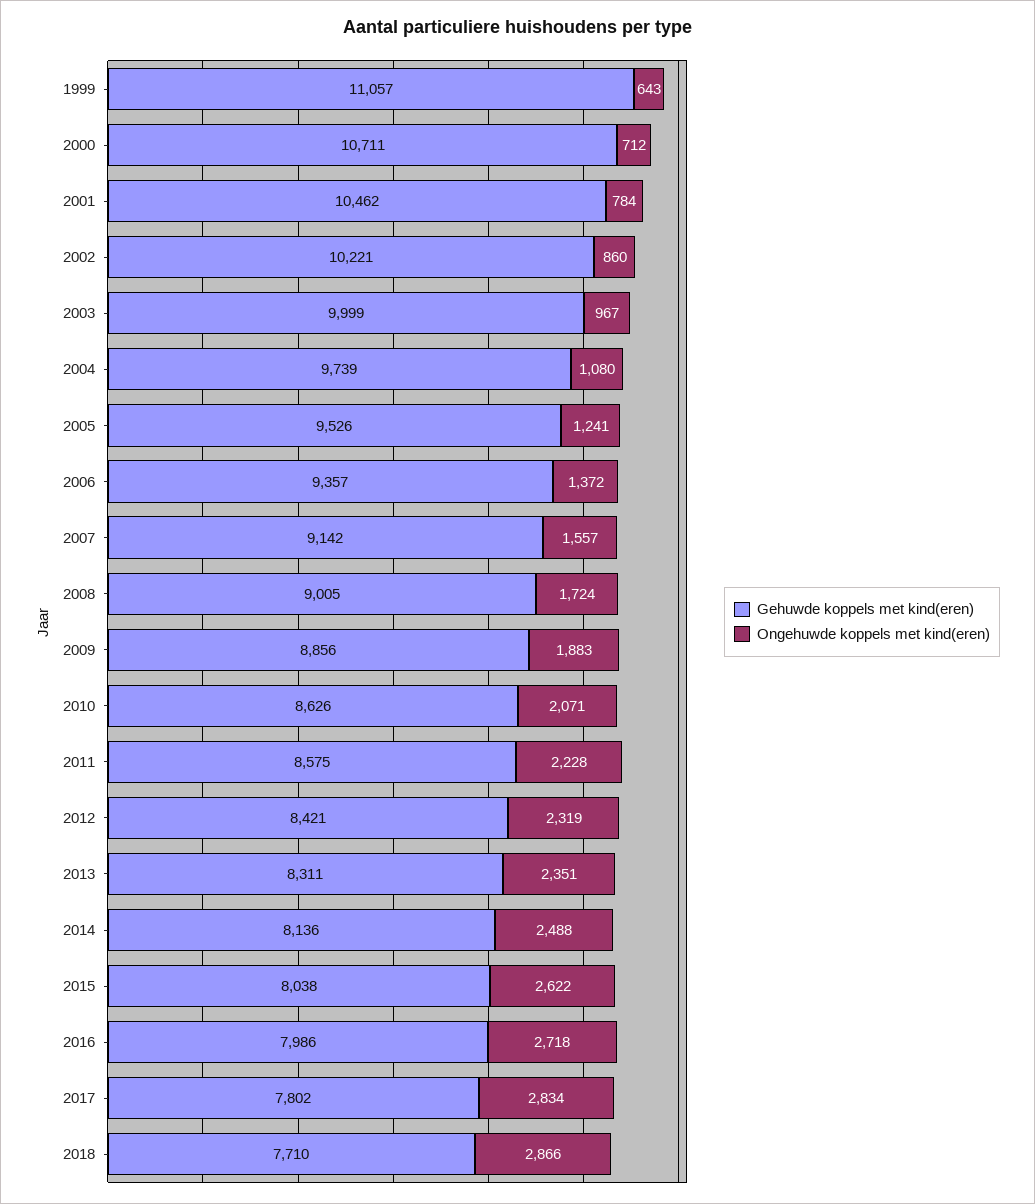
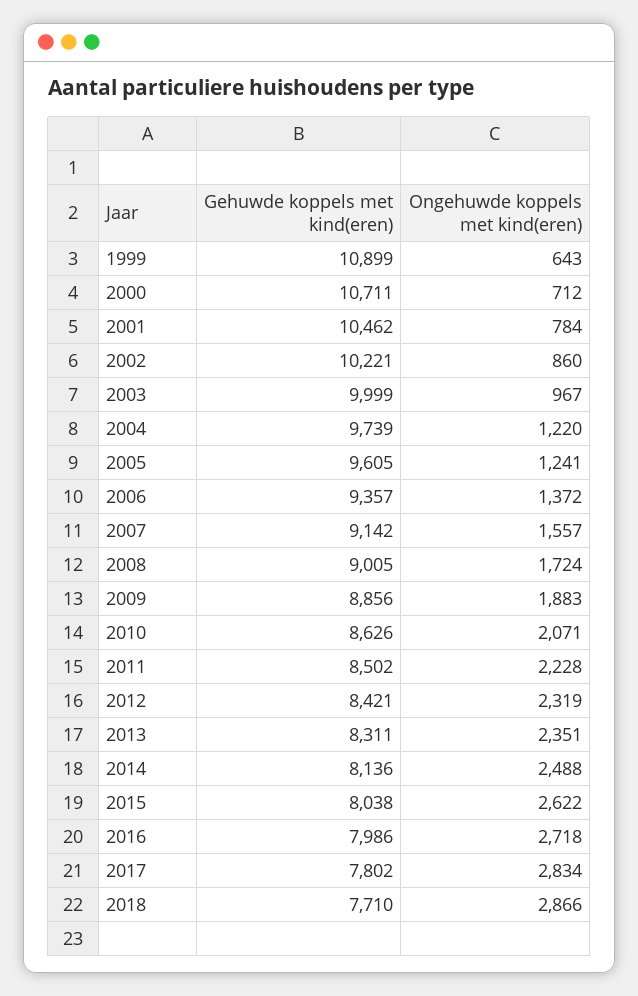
  {
    "Gehuwde koppels met kind(eren)": {
-     "1999": 11057,
+     "1999": 10899,
      "2000": 10711,
      "2001": 10462,
      "2002": 10221,
      "2003": 9999,
      "2004": 9739,
-     "2005": 9526,
+     "2005": 9605,
      "2006": 9357,
      "2007": 9142,
      "2008": 9005,
      "2009": 8856,
      "2010": 8626,
-     "2011": 8575,
+     "2011": 8502,
      "2012": 8421,
      "2013": 8311,
      "2014": 8136,
      "2015": 8038,
      "2016": 7986,
      "2017": 7802,
      "2018": 7710
    },
    "Ongehuwde koppels met kind(eren)": {
      "1999": 643,
      "2000": 712,
      "2001": 784,
      "2002": 860,
      "2003": 967,
-     "2004": 1080,
+     "2004": 1220,
      "2005": 1241,
      "2006": 1372,
      "2007": 1557,
      "2008": 1724,
      "2009": 1883,
      "2010": 2071,
      "2011": 2228,
      "2012": 2319,
      "2013": 2351,
      "2014": 2488,
      "2015": 2622,
      "2016": 2718,
      "2017": 2834,
      "2018": 2866
    }
  }

